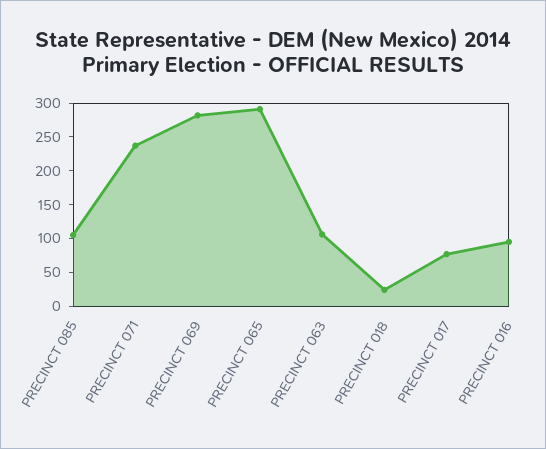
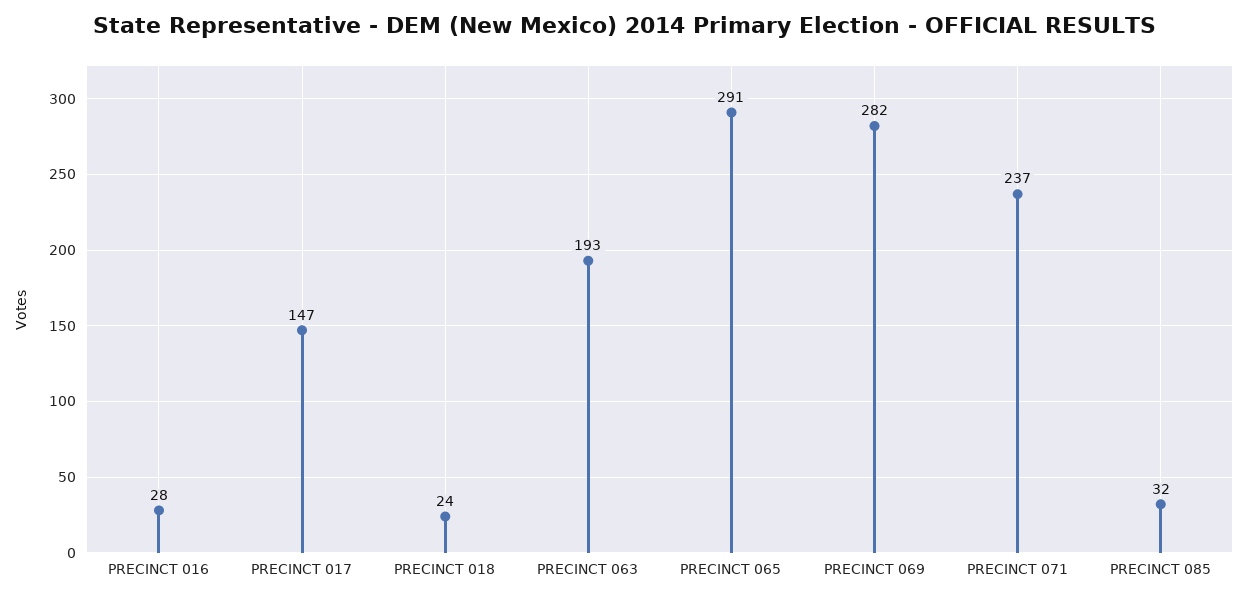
  {
-   "PRECINCT 085": 100,
+   "PRECINCT 085": 32,
    "PRECINCT 071": 237,
    "PRECINCT 069": 282,
    "PRECINCT 065": 291,
-   "PRECINCT 063": 100,
+   "PRECINCT 063": 193,
    "PRECINCT 018": 24,
-   "PRECINCT 017": 75,
+   "PRECINCT 017": 147,
-   "PRECINCT 016": 100
+   "PRECINCT 016": 28
  }

